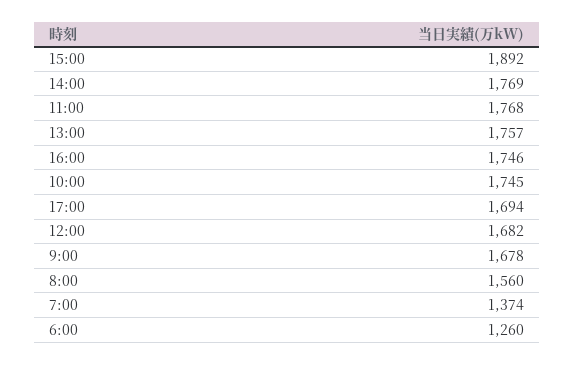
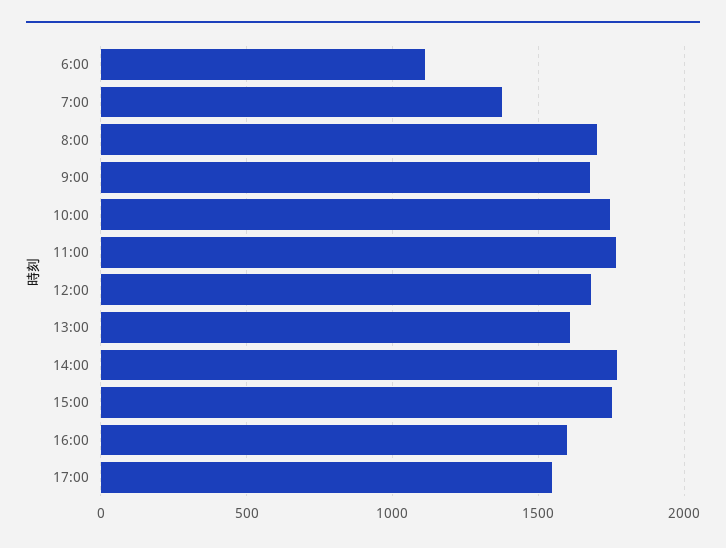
  {
-   "15:00": 1892,
+   "15:00": 1750,
    "14:00": 1769,
    "11:00": 1768,
-   "13:00": 1757,
+   "13:00": 1600,
-   "16:00": 1746,
+   "16:00": 1600,
    "10:00": 1745,
-   "17:00": 1694,
+   "17:00": 1550,
    "12:00": 1682,
    "9:00": 1678,
-   "8:00": 1560,
+   "8:00": 1700,
    "7:00": 1374,
-   "6:00": 1260
+   "6:00": 1100
  }

